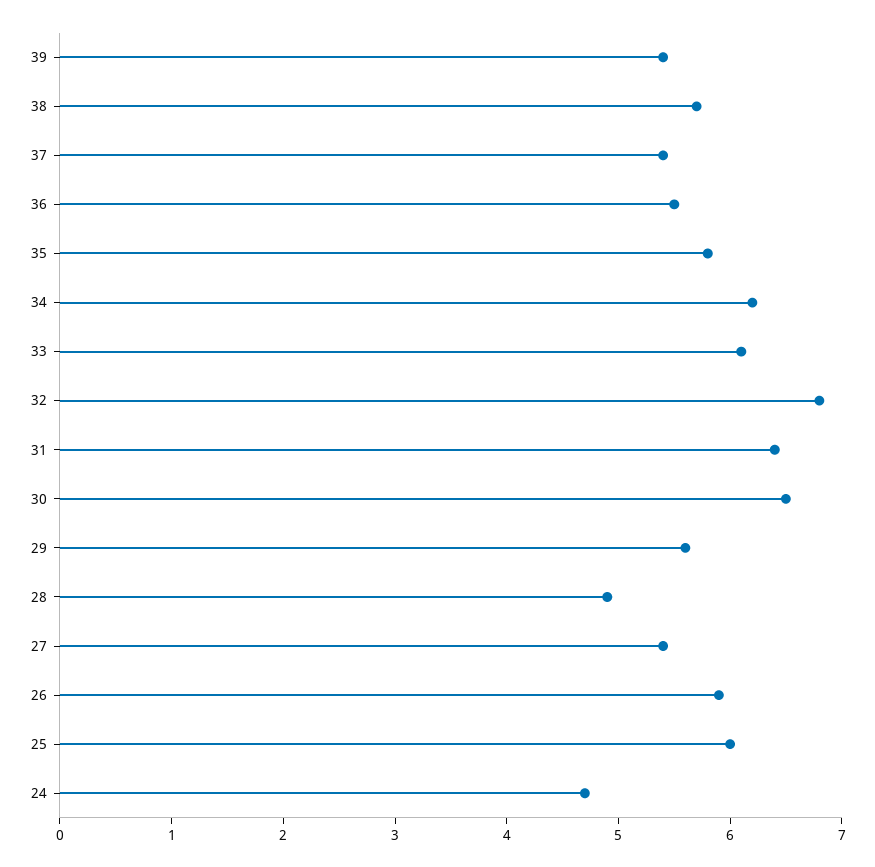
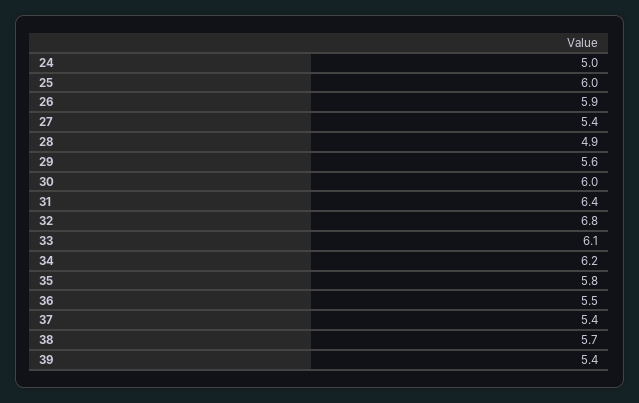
  {
    "39": 5.4,
    "38": 5.7,
    "37": 5.4,
    "36": 5.5,
    "35": 5.8,
    "34": 6.2,
    "33": 6.1,
    "32": 6.8,
    "31": 6.4,
-   "30": 6.5,
+   "30": 6,
    "29": 5.6,
    "28": 4.9,
    "27": 5.4,
    "26": 5.9,
    "25": 6,
-   "24": 4.7
+   "24": 5
  }

